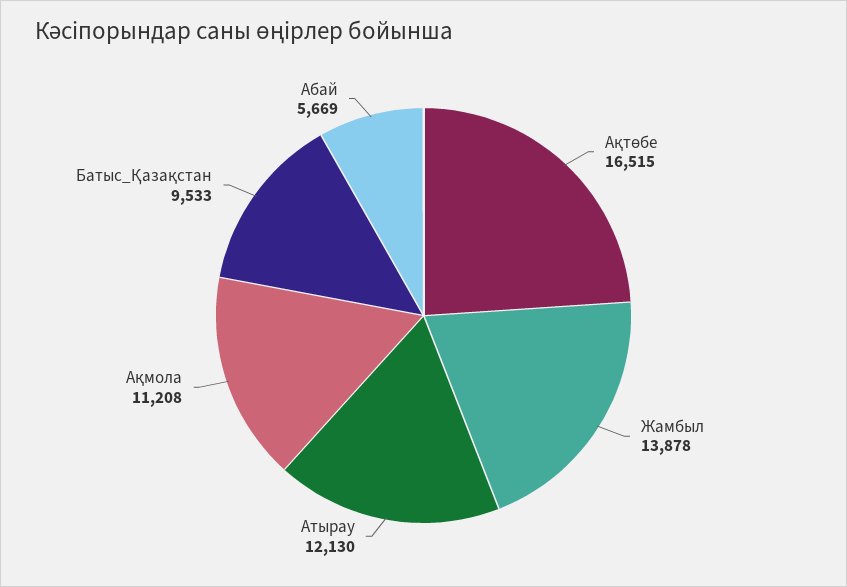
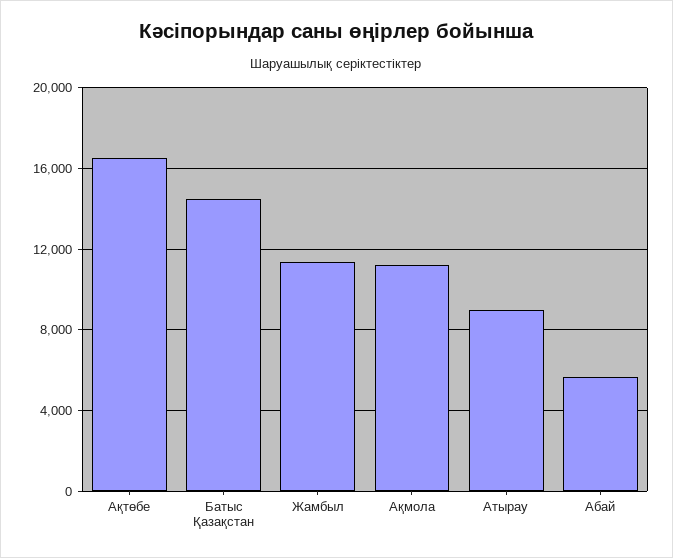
  {
    "Ақтөбе": 16515,
-   "Жамбыл": 13878,
+   "Жамбыл": 11500,
-   "Атырау": 12130,
+   "Атырау": 9000,
    "Ақмола": 11208,
-   "Батыс_Қазақстан": 9533,
+   "Батыс_Қазақстан": 14500,
    "Абай": 5669
  }

